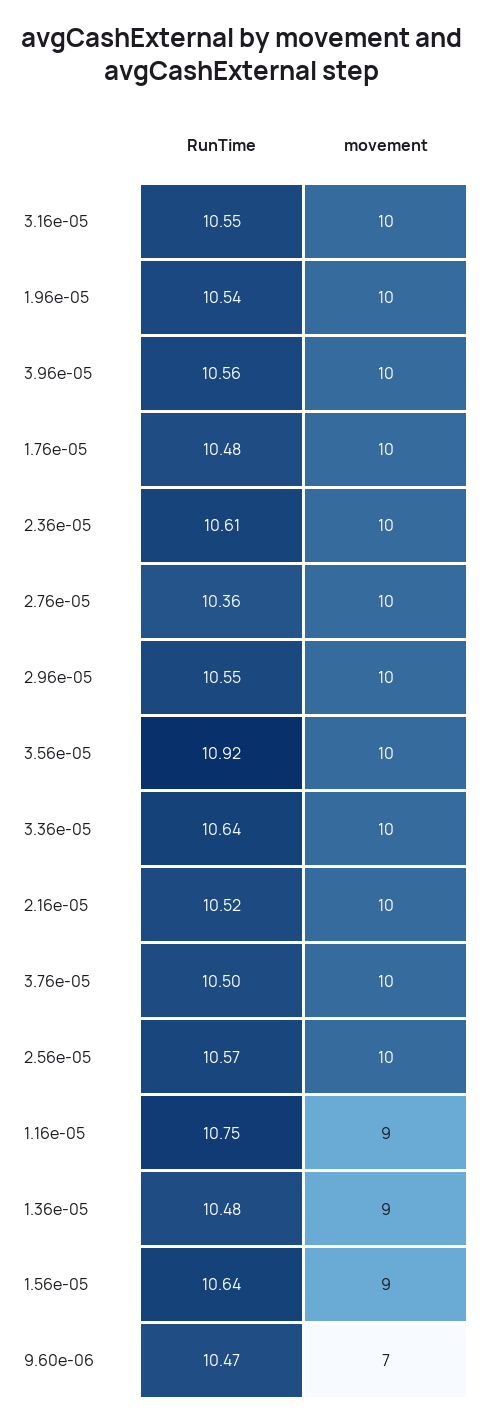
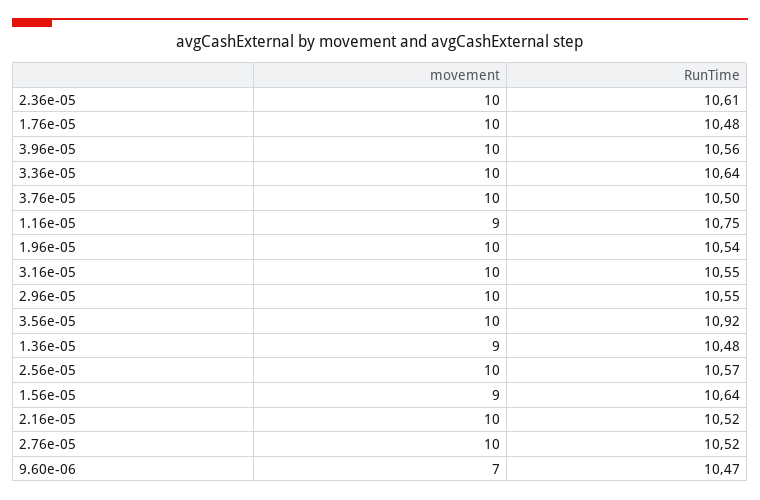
  {
    "RunTime": {
      "3.16e-05": 10.55,
      "1.96e-05": 10.54,
      "3.96e-05": 10.56,
      "1.76e-05": 10.48,
      "2.36e-05": 10.61,
-     "2.76e-05": 10.36,
+     "2.76e-05": 10.52,
      "2.96e-05": 10.55,
      "3.56e-05": 10.92,
      "3.36e-05": 10.64,
      "2.16e-05": 10.52,
      "3.76e-05": 10.5,
      "2.56e-05": 10.57,
      "1.16e-05": 10.75,
      "1.36e-05": 10.48,
      "1.56e-05": 10.64,
      "9.60e-06": 10.47
    },
    "movement": {
      "3.16e-05": 10,
      "1.96e-05": 10,
      "3.96e-05": 10,
      "1.76e-05": 10,
      "2.36e-05": 10,
      "2.76e-05": 10,
      "2.96e-05": 10,
      "3.56e-05": 10,
      "3.36e-05": 10,
      "2.16e-05": 10,
      "3.76e-05": 10,
      "2.56e-05": 10,
      "1.16e-05": 9,
      "1.36e-05": 9,
      "1.56e-05": 9,
      "9.60e-06": 7
    }
  }

